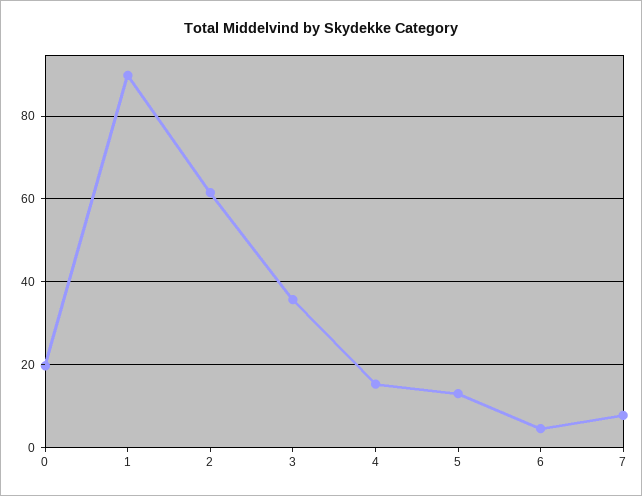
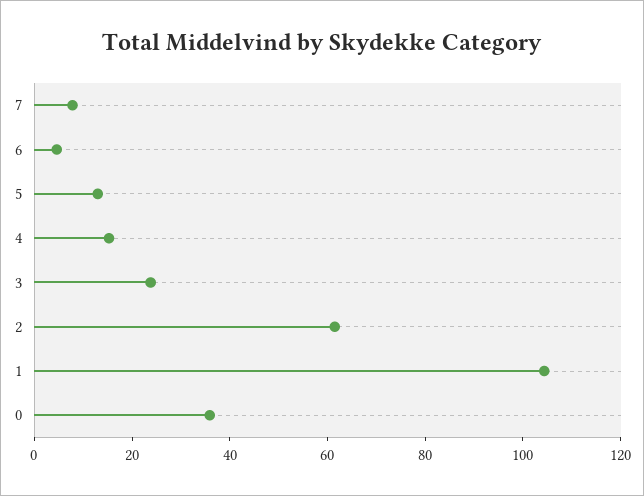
  {
-   "0": 20,
+   "0": 35,
-   "1": 90,
+   "1": 105,
    "2": 62,
-   "3": 36,
+   "3": 25,
    "4": 16,
    "5": 14,
    "6": 4,
    "7": 8
  }

